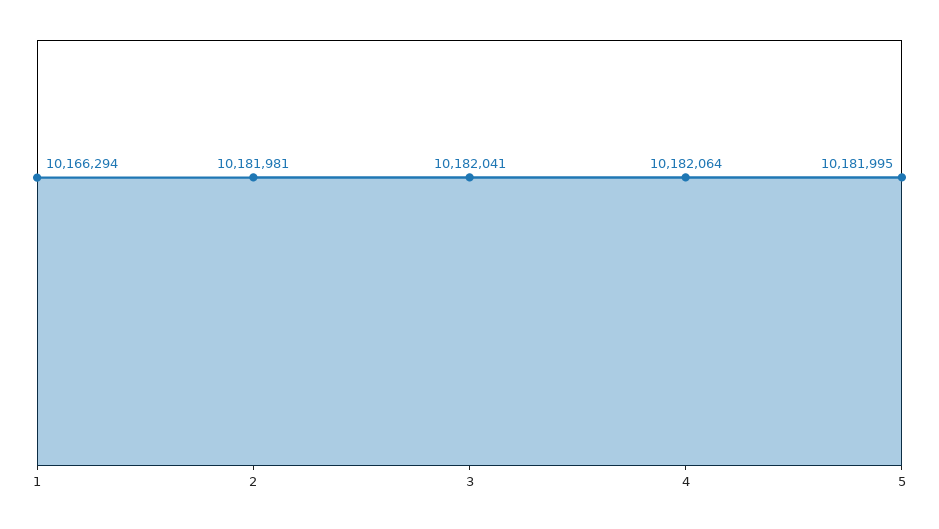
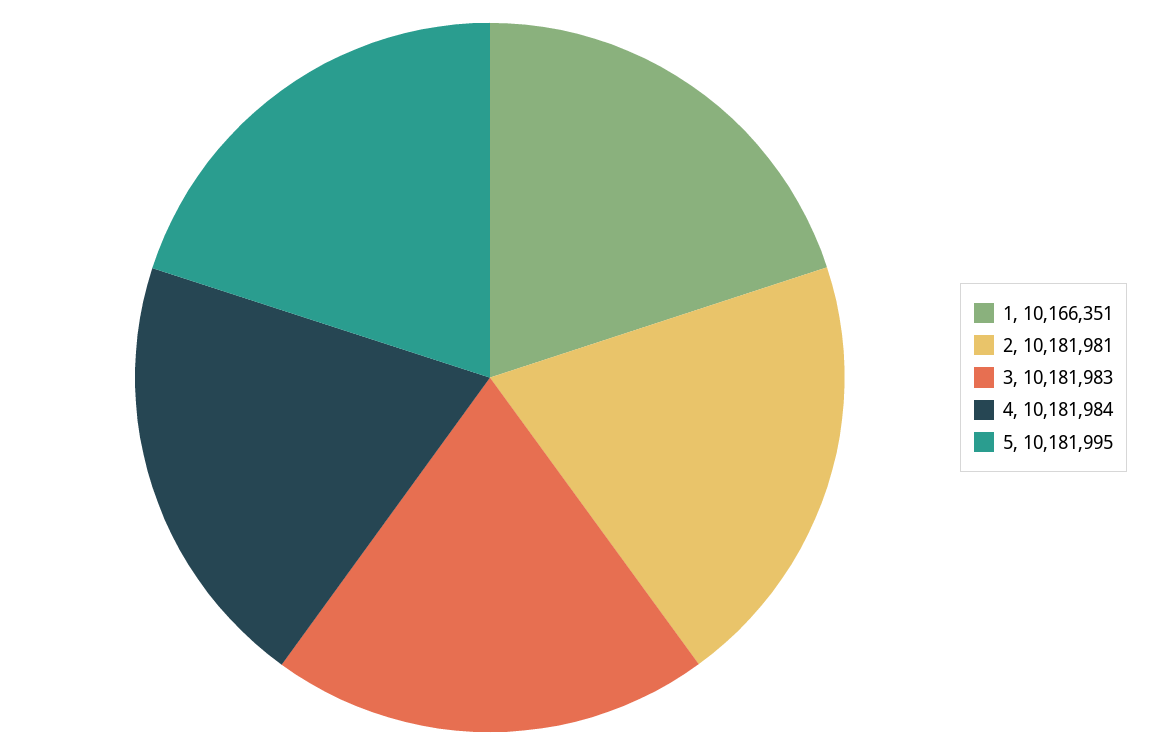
  {
-   "1": 10166294,
+   "1": 10166351,
    "2": 10181981,
-   "3": 10182041,
+   "3": 10181983,
-   "4": 10182064,
+   "4": 10181984,
    "5": 10181995
  }

